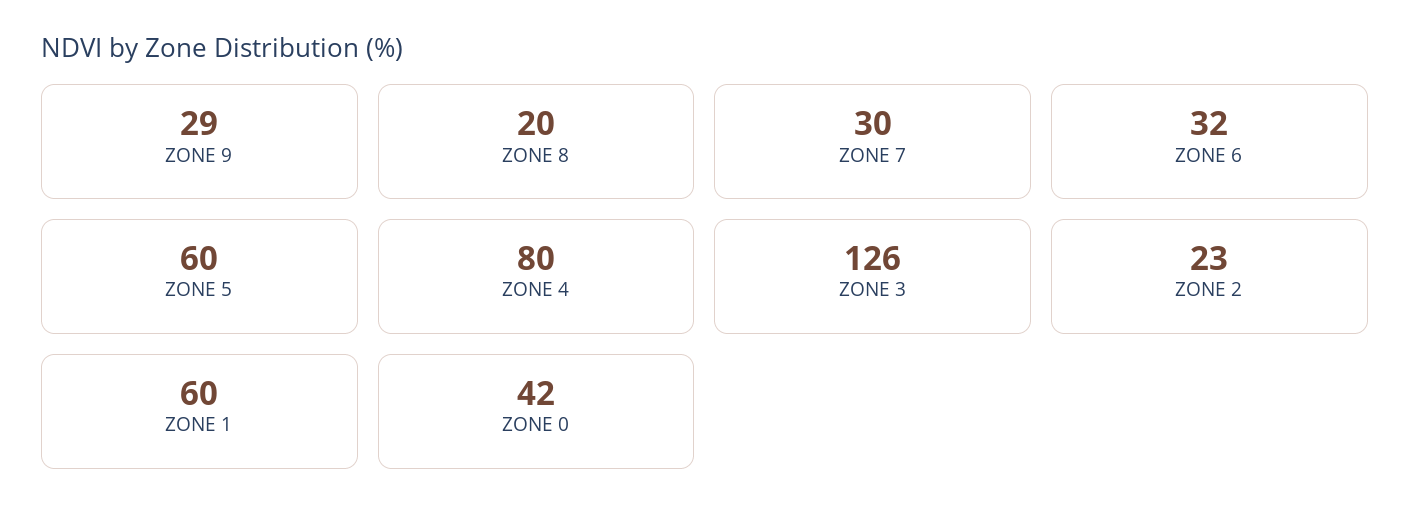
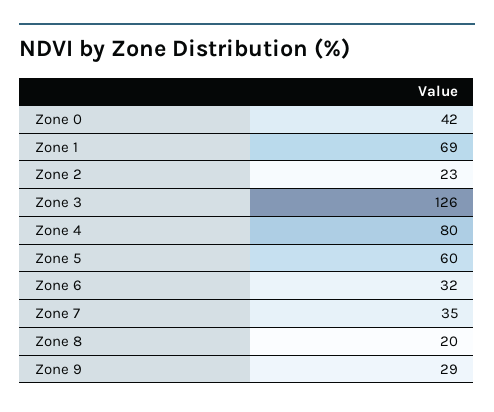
  {
    "ZONE 9": 29,
    "ZONE 8": 20,
-   "ZONE 7": 30,
+   "ZONE 7": 35,
    "ZONE 6": 32,
    "ZONE 5": 60,
    "ZONE 4": 80,
    "ZONE 3": 126,
    "ZONE 2": 23,
-   "ZONE 1": 60,
+   "ZONE 1": 69,
    "ZONE 0": 42
  }

